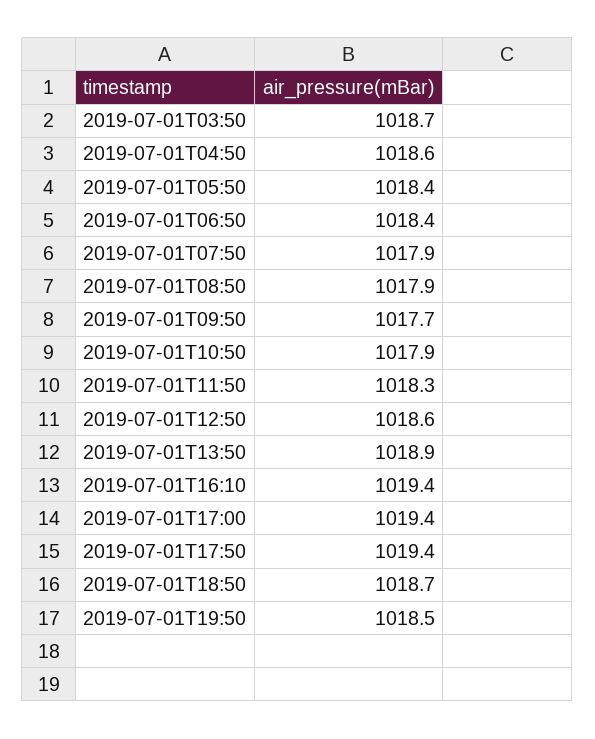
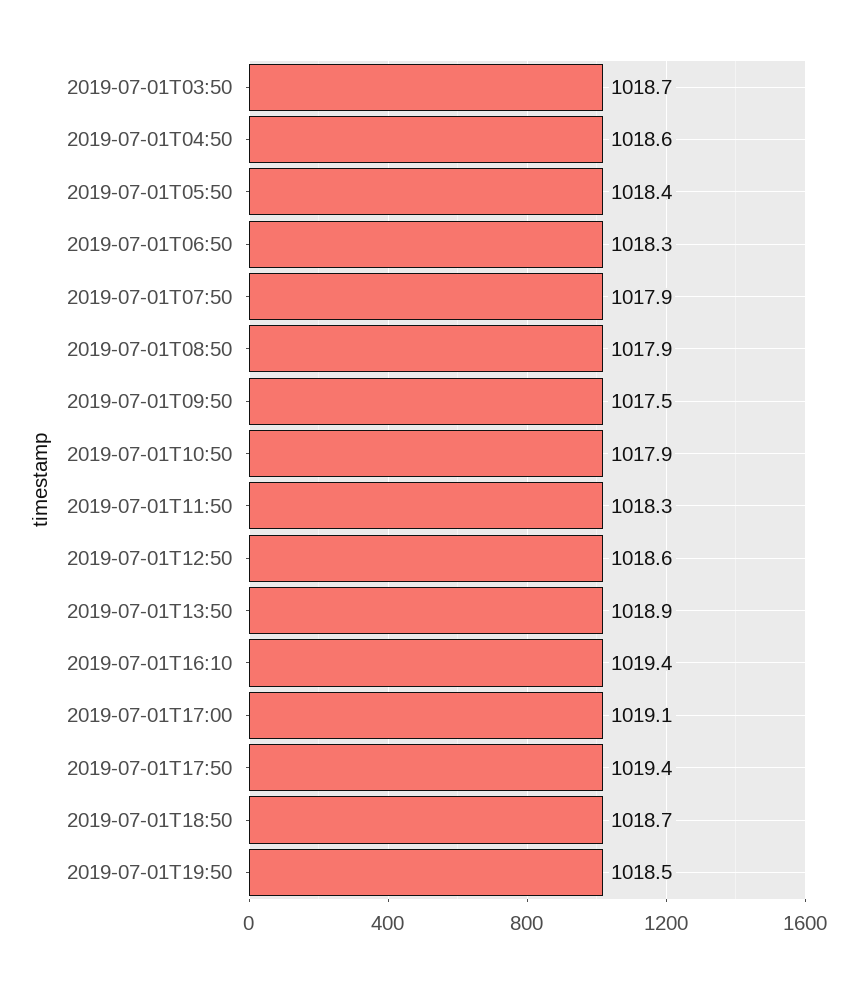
  {
    "2019-07-01T03:50": 1018.7,
    "2019-07-01T04:50": 1018.6,
    "2019-07-01T05:50": 1018.4,
-   "2019-07-01T06:50": 1018.4,
+   "2019-07-01T06:50": 1018.3,
    "2019-07-01T07:50": 1017.9,
    "2019-07-01T08:50": 1017.9,
-   "2019-07-01T09:50": 1017.7,
+   "2019-07-01T09:50": 1017.5,
    "2019-07-01T10:50": 1017.9,
    "2019-07-01T11:50": 1018.3,
    "2019-07-01T12:50": 1018.6,
    "2019-07-01T13:50": 1018.9,
    "2019-07-01T16:10": 1019.4,
-   "2019-07-01T17:00": 1019.4,
+   "2019-07-01T17:00": 1019.1,
    "2019-07-01T17:50": 1019.4,
    "2019-07-01T18:50": 1018.7,
    "2019-07-01T19:50": 1018.5
  }

